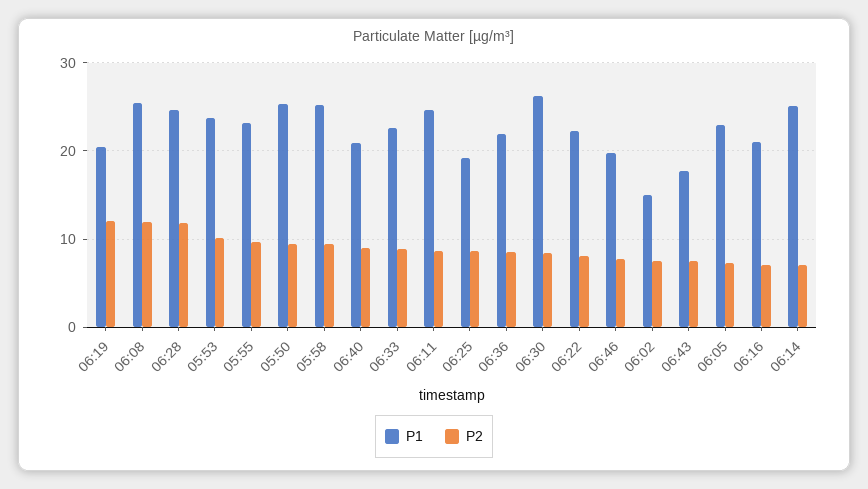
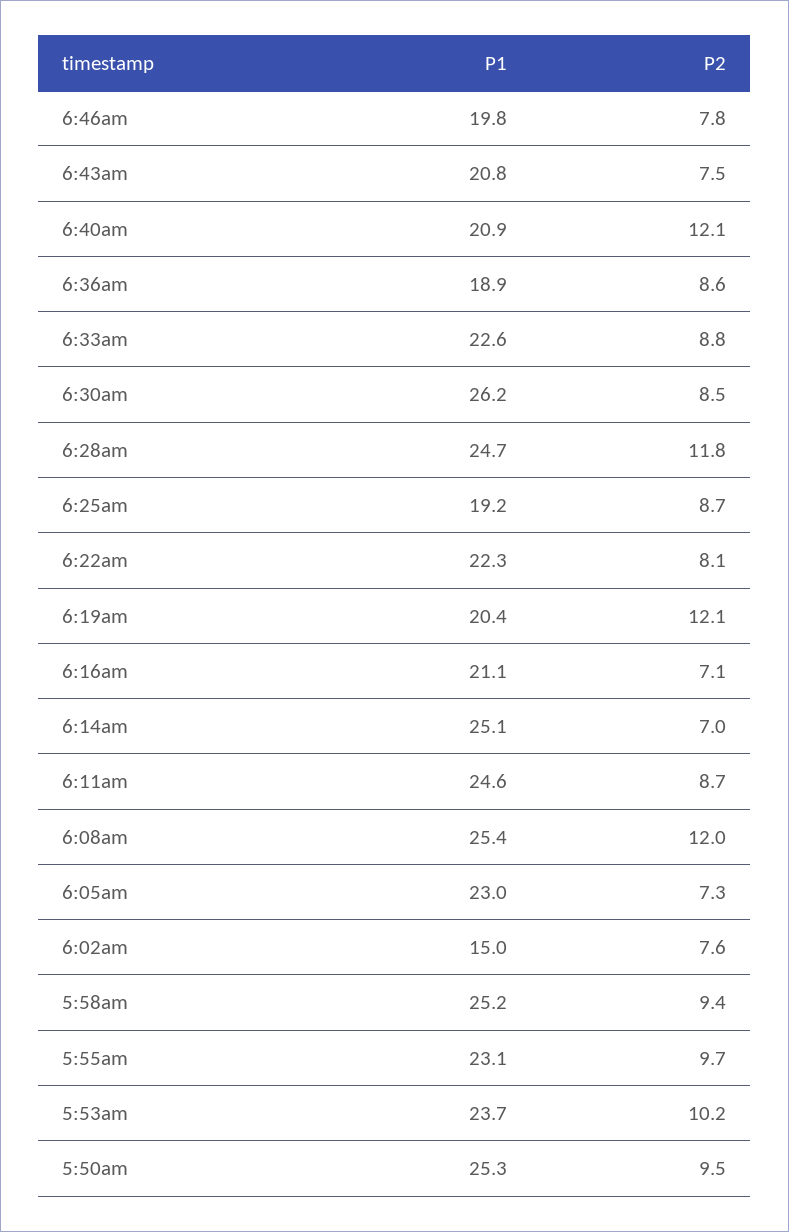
  {
    "P1": {
      "06:19": 20.4,
      "06:08": 25.4,
      "06:28": 24.7,
      "05:53": 23.7,
      "05:55": 23.1,
      "05:50": 25.3,
      "05:58": 25.2,
      "06:40": 20.9,
      "06:33": 22.6,
      "06:11": 24.6,
      "06:25": 19.2,
-     "06:36": 22,
+     "06:36": 18.9,
      "06:30": 26.2,
      "06:22": 22.3,
      "06:46": 19.8,
      "06:02": 15,
-     "06:43": 18,
+     "06:43": 20.8,
      "06:05": 23,
      "06:16": 21.1,
      "06:14": 25.1
    },
    "P2": {
      "06:19": 12.1,
      "06:08": 12,
      "06:28": 11.8,
      "05:53": 10.2,
      "05:55": 9.7,
      "05:50": 9.5,
      "05:58": 9.4,
-     "06:40": 9,
+     "06:40": 12.1,
      "06:33": 8.8,
      "06:11": 8.7,
      "06:25": 8.7,
      "06:36": 8.6,
      "06:30": 8.5,
      "06:22": 8.1,
      "06:46": 7.8,
      "06:02": 7.6,
      "06:43": 7.5,
      "06:05": 7.3,
      "06:16": 7.1,
      "06:14": 7
    }
  }

